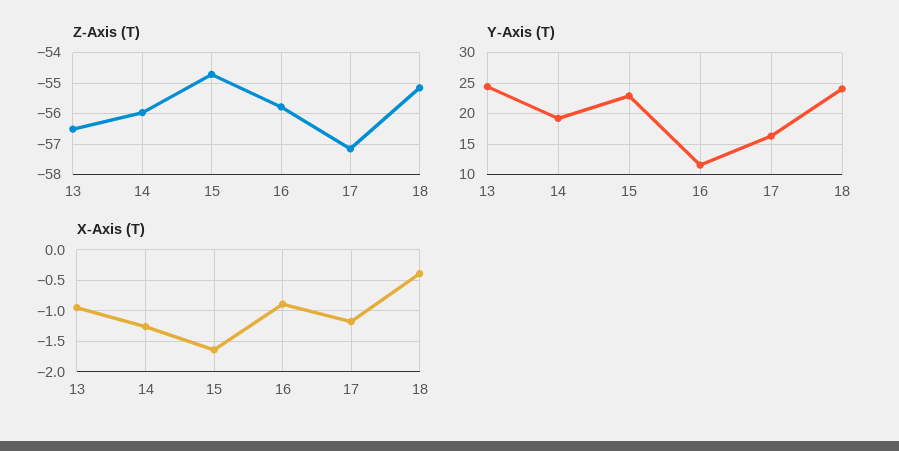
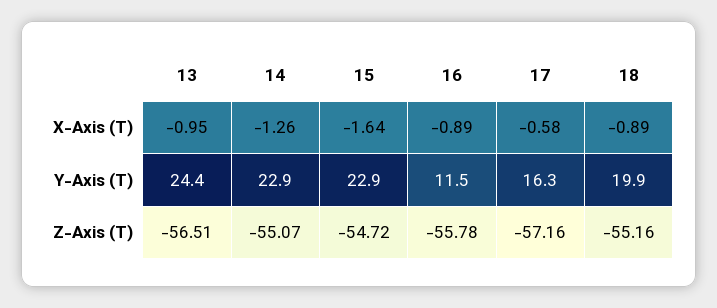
  {
    "Z-Axis (T)": {
      "13": -56.51,
-     "14": -56,
+     "14": -55.07,
      "15": -54.72,
      "16": -55.78,
      "17": -57.16,
      "18": -55.16
    },
    "Y-Axis (T)": {
      "13": 24.4,
-     "14": 19,
+     "14": 22.9,
      "15": 22.9,
      "16": 11.5,
      "17": 16.3,
-     "18": 24
+     "18": 19.9
    },
    "X-Axis (T)": {
      "13": -0.95,
      "14": -1.26,
      "15": -1.64,
      "16": -0.89,
-     "17": -1.2,
+     "17": -0.58,
-     "18": -0.4
+     "18": -0.89
    }
  }

